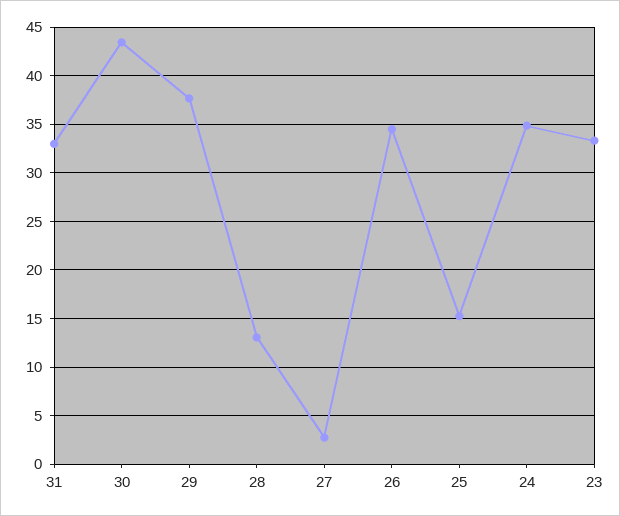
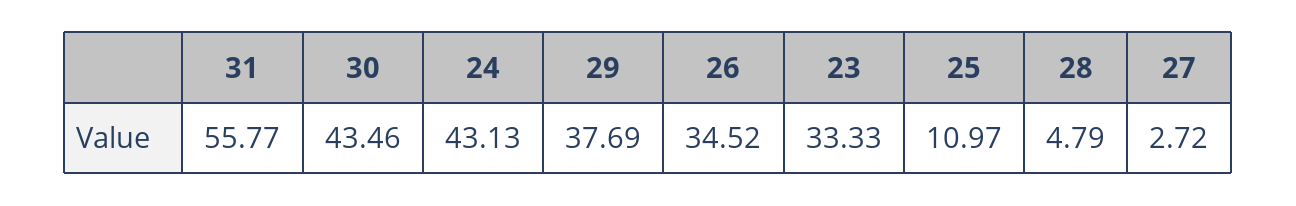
  {
-   "31": 33,
+   "31": 55.77,
    "30": 43.46,
    "29": 37.69,
-   "28": 13,
+   "28": 4.79,
    "27": 2.72,
    "26": 34.52,
-   "25": 15,
+   "25": 10.97,
-   "24": 35,
+   "24": 43.13,
    "23": 33.33
  }

